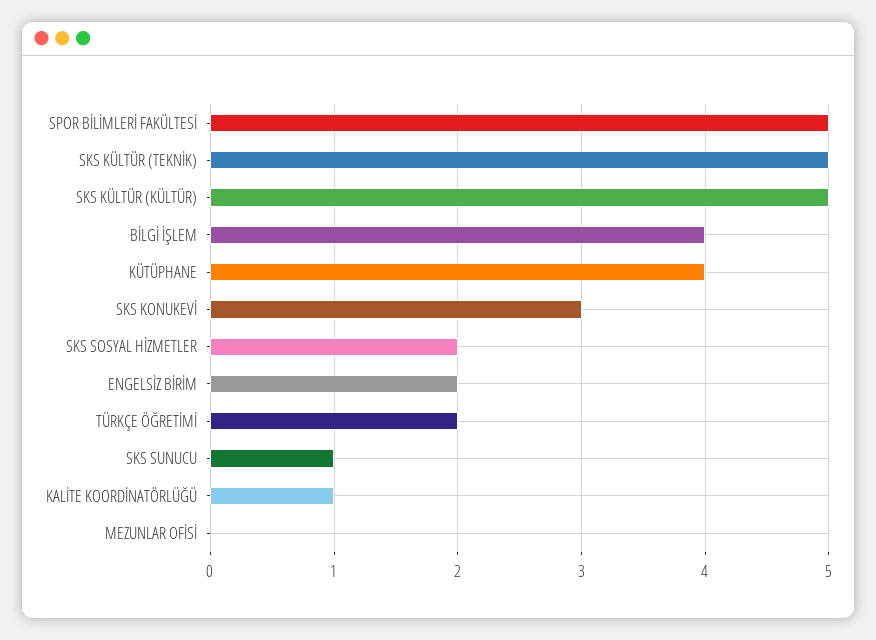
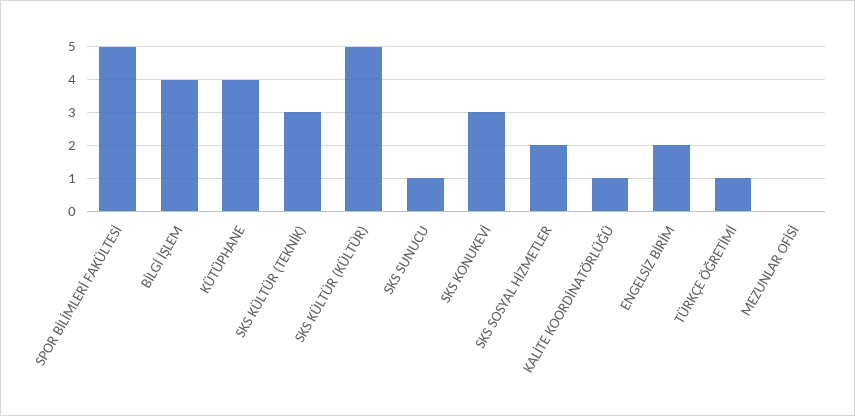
  {
    "SPOR BİLİMLERİ FAKÜLTESİ": 5,
-   "SKS KÜLTÜR (TEKNİK)": 5,
+   "SKS KÜLTÜR (TEKNİK)": 3,
    "SKS KÜLTÜR (KÜLTÜR)": 5,
    "BİLGİ İŞLEM": 4,
    "KÜTÜPHANE": 4,
    "SKS KONUKEVİ": 3,
    "SKS SOSYAL HİZMETLER": 2,
    "ENGELSİZ BİRİM": 2,
-   "TÜRKÇE ÖĞRETİMİ": 2,
+   "TÜRKÇE ÖĞRETİMİ": 1,
    "SKS SUNUCU": 1,
    "KALİTE KOORDİNATÖRLÜĞÜ": 1,
    "MEZUNLAR OFİSİ": 0
  }

